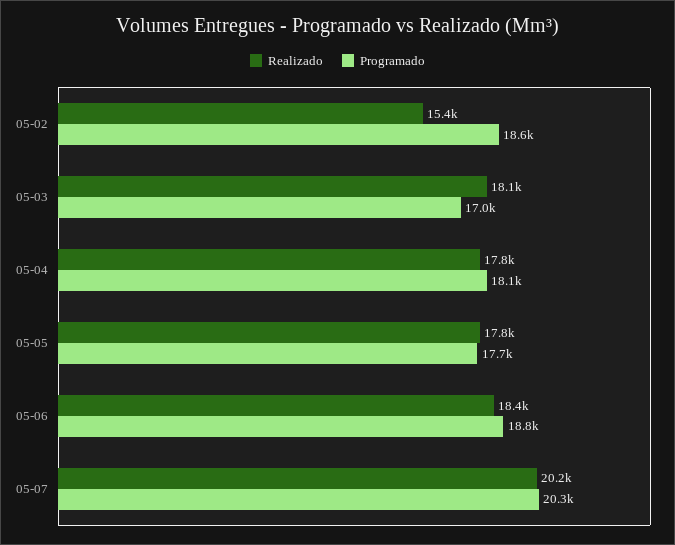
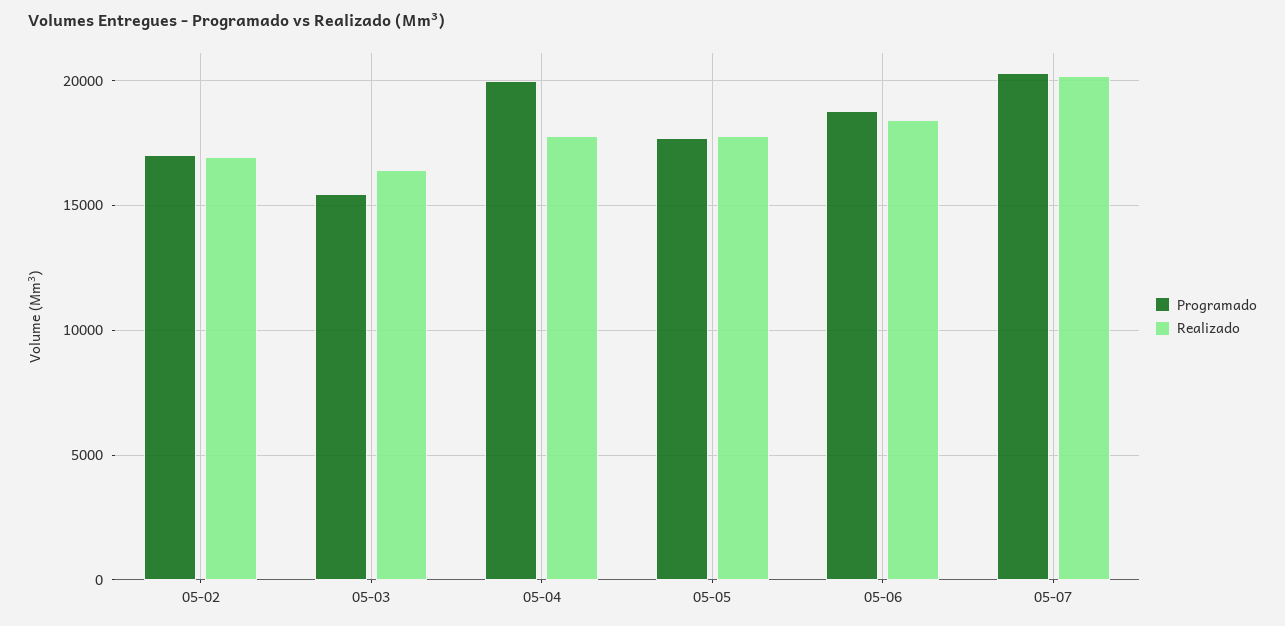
  {
    "Realizado": {
-     "05-02": 15400,
+     "05-02": 17000,
-     "05-03": 18100,
+     "05-03": 16500,
      "05-04": 17800,
      "05-05": 17800,
      "05-06": 18400,
      "05-07": 20200
    },
    "Programado": {
-     "05-02": 18600,
+     "05-02": 17000,
-     "05-03": 17000,
+     "05-03": 15500,
-     "05-04": 18100,
+     "05-04": 20000,
      "05-05": 17700,
      "05-06": 18800,
      "05-07": 20300
    }
  }

